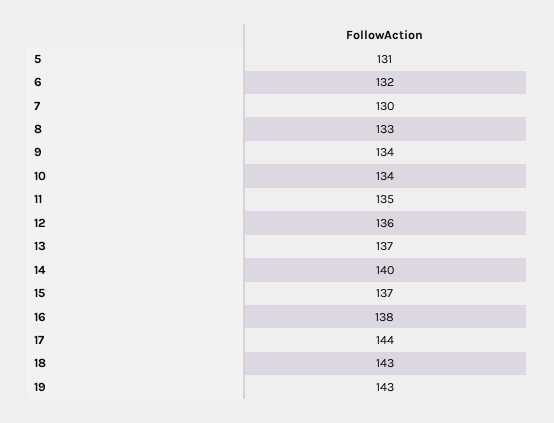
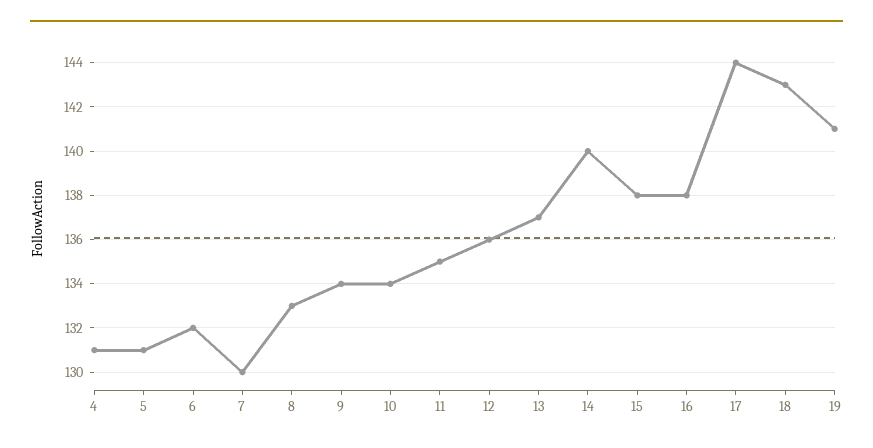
  {
    "5": 131,
    "6": 132,
    "7": 130,
    "8": 133,
    "9": 134,
    "10": 134,
    "11": 135,
    "12": 136,
    "13": 137,
    "14": 140,
-   "15": 137,
+   "15": 138,
    "16": 138,
    "17": 144,
    "18": 143,
-   "19": 143
+   "19": 141,
+   "4": 131
  }

